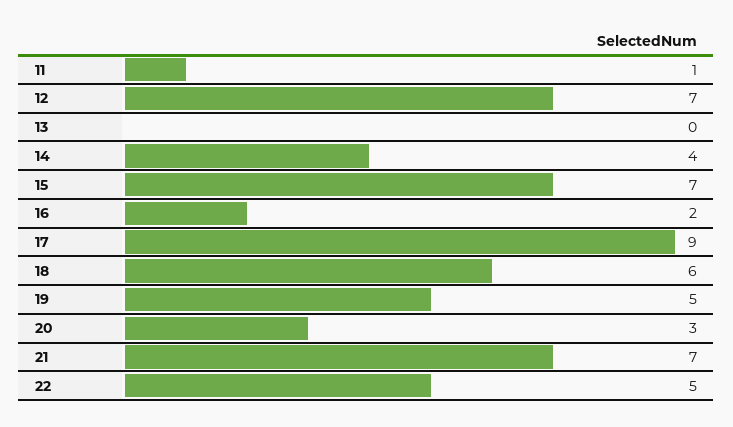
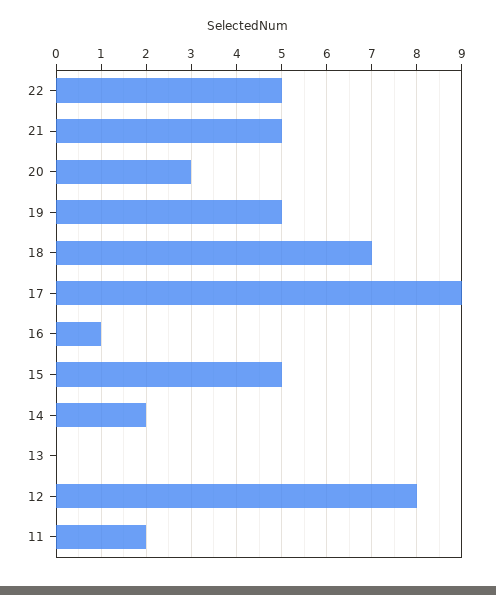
  {
-   "11": 1,
+   "11": 2,
-   "12": 7,
+   "12": 8,
    "13": 0,
-   "14": 4,
+   "14": 2,
-   "15": 7,
+   "15": 5,
-   "16": 2,
+   "16": 1,
    "17": 9,
-   "18": 6,
+   "18": 7,
    "19": 5,
    "20": 3,
-   "21": 7,
+   "21": 5,
    "22": 5
  }

